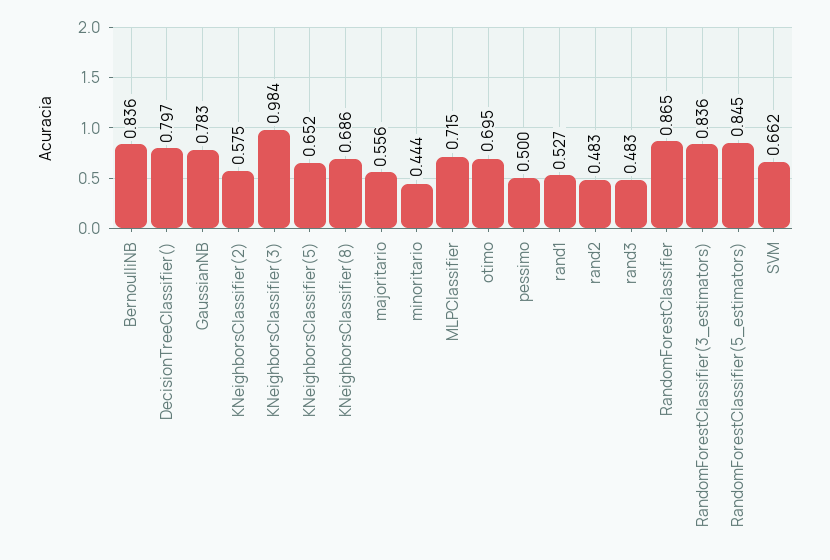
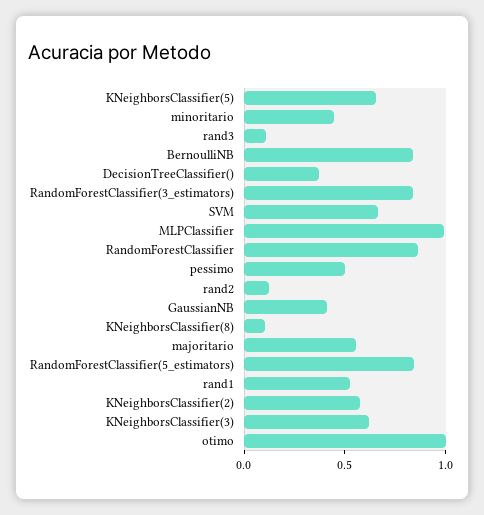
  {
    "BernoulliNB": 0.836,
-   "DecisionTreeClassifier()": 0.797,
+   "DecisionTreeClassifier()": 0.4,
-   "GaussianNB": 0.783,
+   "GaussianNB": 0.4,
    "KNeighborsClassifier(2)": 0.575,
-   "KNeighborsClassifier(3)": 0.984,
+   "KNeighborsClassifier(3)": 0.6,
    "KNeighborsClassifier(5)": 0.652,
-   "KNeighborsClassifier(8)": 0.686,
+   "KNeighborsClassifier(8)": 0.1,
    "majoritario": 0.556,
    "minoritario": 0.444,
-   "MLPClassifier": 0.715,
+   "MLPClassifier": 1,
-   "otimo": 0.695,
+   "otimo": 1,
    "pessimo": 0.5,
    "rand1": 0.527,
-   "rand2": 0.483,
+   "rand2": 0.1,
-   "rand3": 0.483,
+   "rand3": 0.1,
    "RandomForestClassifier": 0.865,
    "RandomForestClassifier(3_estimators)": 0.836,
    "RandomForestClassifier(5_estimators)": 0.845,
    "SVM": 0.662
  }

